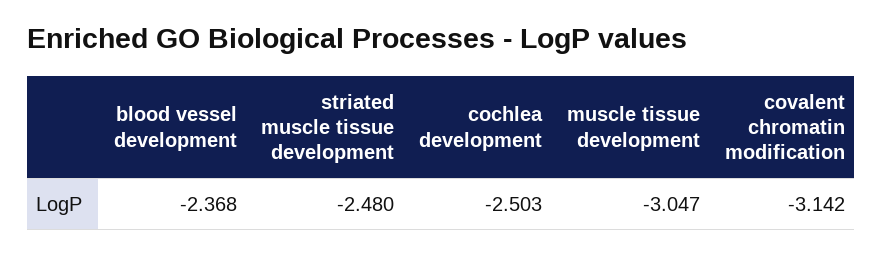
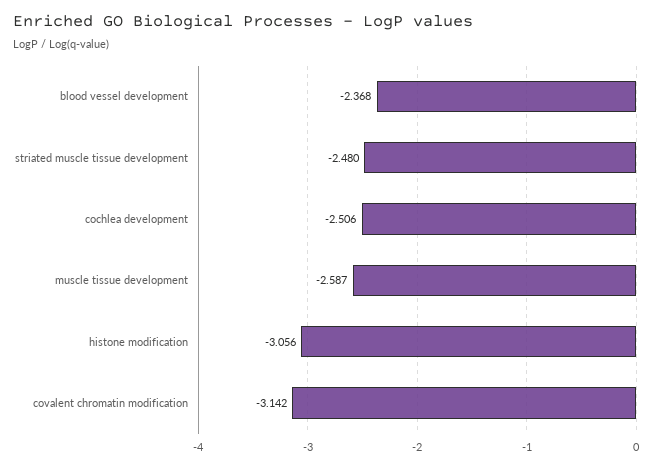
  {
    "blood vessel development": -2.368,
    "striated muscle tissue development": -2.48,
-   "cochlea development": -2.503,
+   "cochlea development": -2.506,
-   "muscle tissue development": -3.047,
+   "muscle tissue development": -2.587,
-   "covalent chromatin modification": -3.142
+   "covalent chromatin modification": -3.142,
+   "histone modification": -3.056
  }

